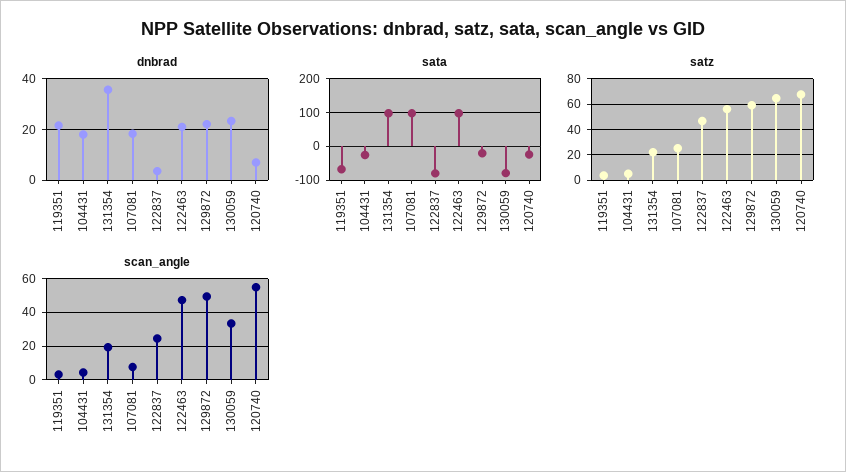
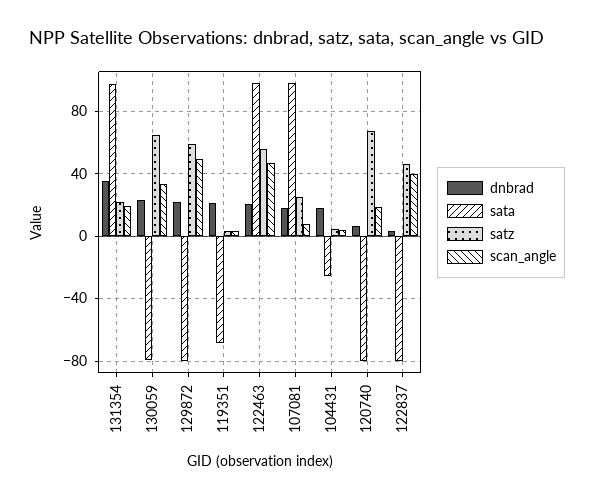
  {
    "dnbrad": {
      "119351": 22.5,
      "104431": 17.5,
      "131354": 35,
      "107081": 17.5,
      "122837": 2.5,
      "122463": 20,
      "129872": 22.5,
      "130059": 22.5,
      "120740": 7.5
    },
    "sata": {
      "119351": -70,
      "104431": -25,
      "131354": 100,
      "107081": 100,
      "122837": -80,
      "122463": 100,
-     "129872": -20,
+     "129872": -80,
      "130059": -80,
-     "120740": -20
+     "120740": -80
    },
    "satz": {
      "119351": 5,
      "104431": 5,
      "131354": 20,
      "107081": 25,
      "122837": 45,
      "122463": 55,
      "129872": 60,
      "130059": 65,
      "120740": 70
    },
    "scan_angle": {
      "119351": 5,
      "104431": 5,
      "131354": 20,
      "107081": 10,
-     "122837": 25,
+     "122837": 40,
      "122463": 45,
      "129872": 50,
      "130059": 35,
-     "120740": 55
+     "120740": 20
    }
  }

